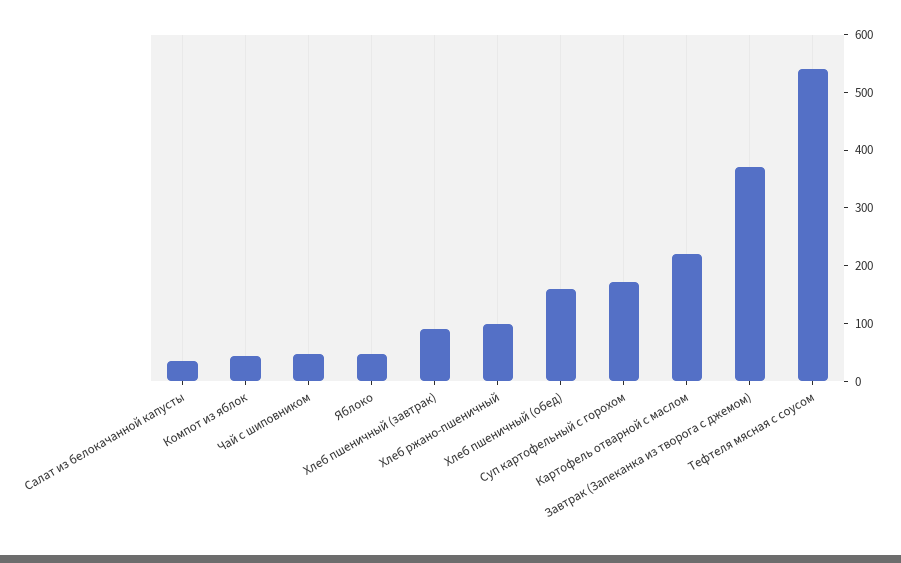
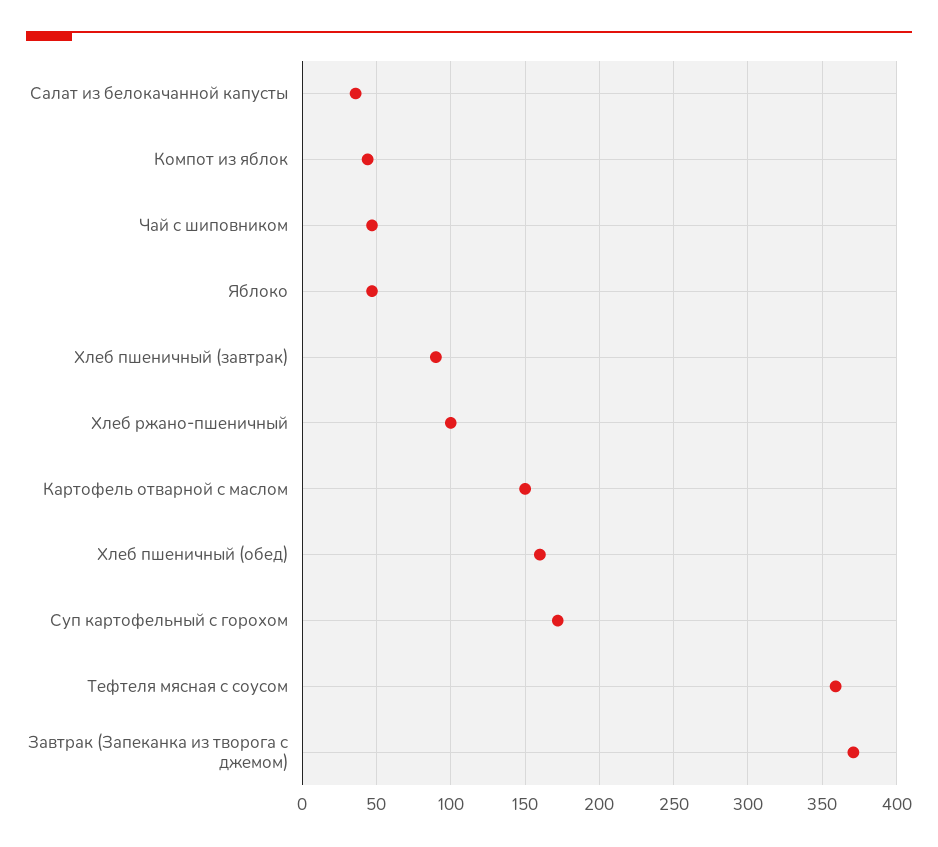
  {
    "Салат из белокачанной капусты": 35,
    "Компот из яблок": 45,
    "Чай с шиповником": 45,
    "Яблоко": 45,
    "Хлеб пшеничный (завтрак)": 90,
    "Хлеб ржано-пшеничный": 100,
    "Хлеб пшеничный (обед)": 160,
    "Суп картофельный с горохом": 170,
-   "Картофель отварной с маслом": 220,
+   "Картофель отварной с маслом": 150,
    "Завтрак (Запеканка из творога с джемом)": 370,
-   "Тефтеля мясная с соусом": 540
+   "Тефтеля мясная с соусом": 360
  }

